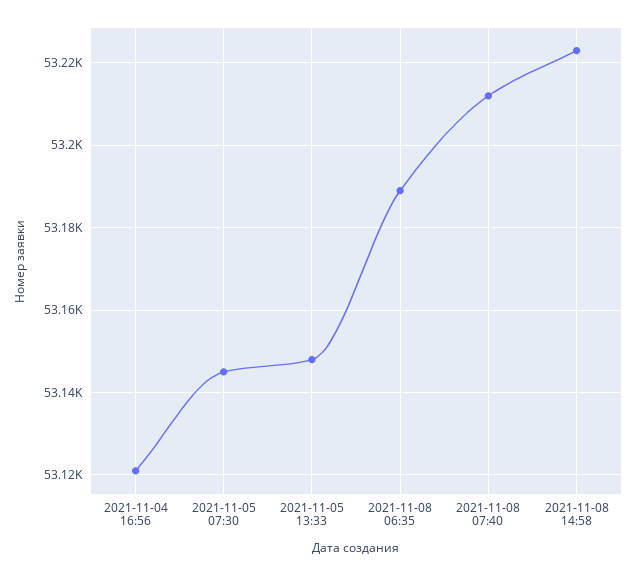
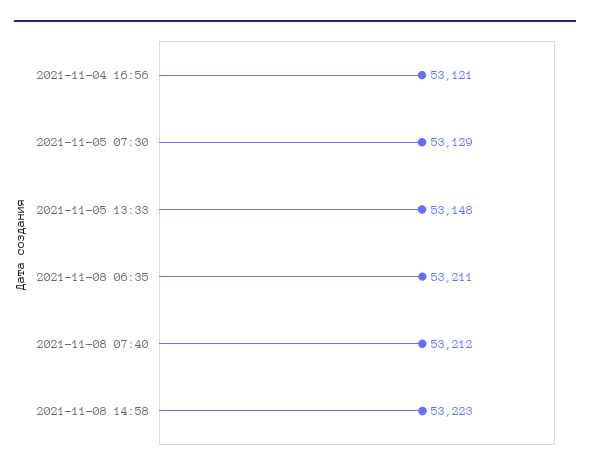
  {
    "2021-11-04 16:56": 53121,
-   "2021-11-05 07:30": 53145,
+   "2021-11-05 07:30": 53129,
    "2021-11-05 13:33": 53148,
-   "2021-11-08 06:35": 53190,
+   "2021-11-08 06:35": 53211,
    "2021-11-08 07:40": 53212,
    "2021-11-08 14:58": 53223
  }

